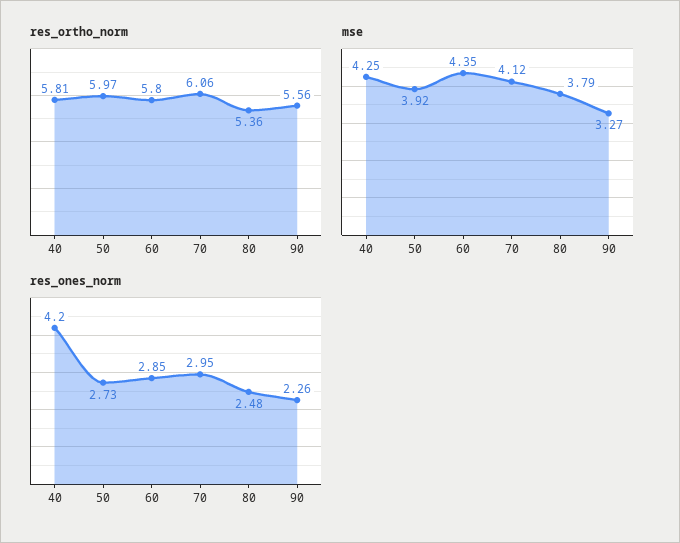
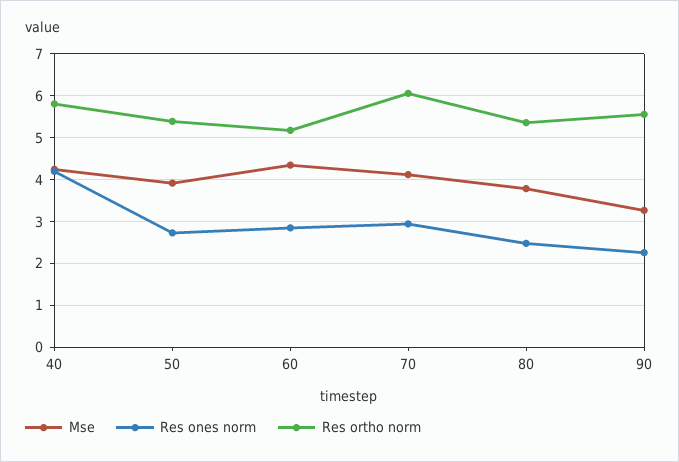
  {
    "res_ortho_norm": {
      "40": 5.81,
-     "50": 5.97,
+     "50": 5.4,
-     "60": 5.8,
+     "60": 5.2,
      "70": 6.06,
      "80": 5.36,
      "90": 5.56
    },
    "mse": {
      "40": 4.25,
      "50": 3.92,
      "60": 4.35,
      "70": 4.12,
      "80": 3.79,
      "90": 3.27
    },
    "res_ones_norm": {
      "40": 4.2,
      "50": 2.73,
      "60": 2.85,
      "70": 2.95,
      "80": 2.48,
      "90": 2.26
    }
  }

